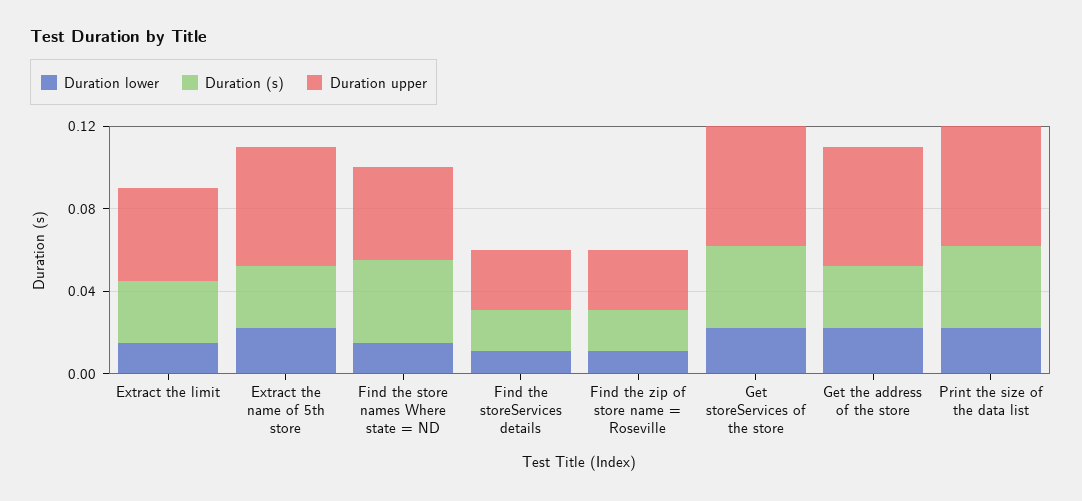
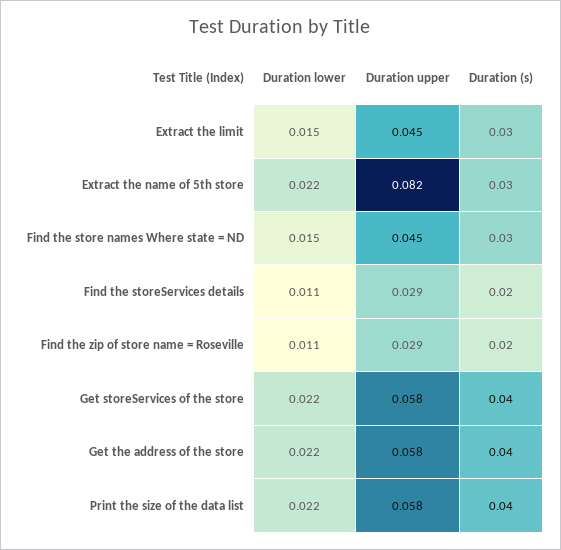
  {
    "Duration lower": {
      "Extract the limit": 0.015,
      "Extract the name of 5th store": 0.022,
      "Find the store names Where state = ND": 0.015,
      "Find the storeServices details": 0.011,
      "Find the zip of store name = Roseville": 0.011,
      "Get storeServices of the store": 0.022,
      "Get the address of the store": 0.022,
      "Print the size of the data list": 0.022
    },
    "Duration (s)": {
      "Extract the limit": 0.03,
      "Extract the name of 5th store": 0.03,
-     "Find the store names Where state = ND": 0.04,
+     "Find the store names Where state = ND": 0.03,
      "Find the storeServices details": 0.02,
      "Find the zip of store name = Roseville": 0.02,
      "Get storeServices of the store": 0.04,
-     "Get the address of the store": 0.03,
+     "Get the address of the store": 0.04,
      "Print the size of the data list": 0.04
    },
    "Duration upper": {
      "Extract the limit": 0.045,
-     "Extract the name of 5th store": 0.06,
+     "Extract the name of 5th store": 0.082,
      "Find the store names Where state = ND": 0.045,
      "Find the storeServices details": 0.029,
      "Find the zip of store name = Roseville": 0.029,
      "Get storeServices of the store": 0.058,
      "Get the address of the store": 0.058,
      "Print the size of the data list": 0.058
    }
  }

